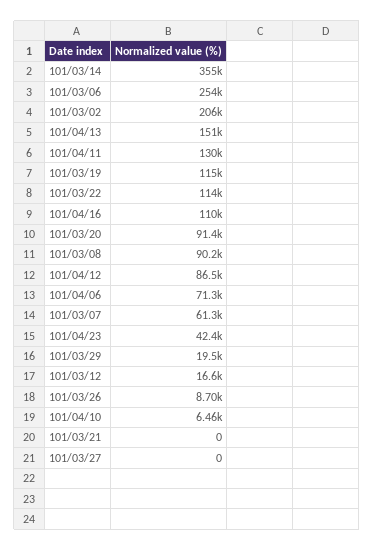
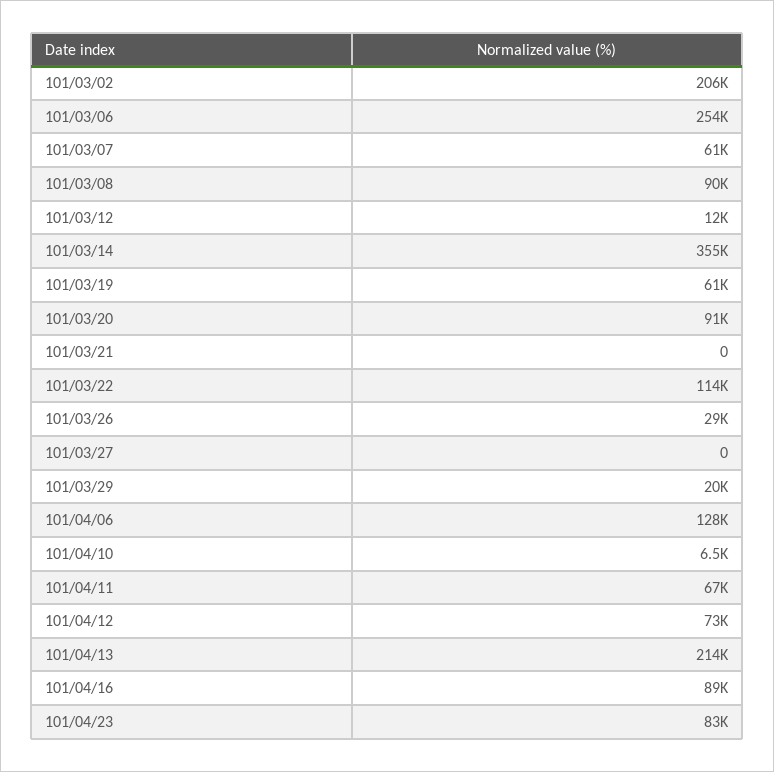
  {
    "101/03/14": 355000,
    "101/03/06": 254000,
    "101/03/02": 206000,
-   "101/04/13": 151000,
+   "101/04/13": 214000,
-   "101/04/11": 130000,
+   "101/04/11": 67000,
-   "101/03/19": 115000,
+   "101/03/19": 61000,
    "101/03/22": 114000,
-   "101/04/16": 110000,
+   "101/04/16": 89000,
    "101/03/20": 91400,
    "101/03/08": 90200,
-   "101/04/12": 86500,
+   "101/04/12": 73000,
-   "101/04/06": 71300,
+   "101/04/06": 128000,
    "101/03/07": 61300,
-   "101/04/23": 42400,
+   "101/04/23": 83000,
    "101/03/29": 19500,
-   "101/03/12": 16600,
+   "101/03/12": 12000,
-   "101/03/26": 8700,
+   "101/03/26": 29000,
    "101/04/10": 6460,
    "101/03/21": 0,
    "101/03/27": 0
  }

